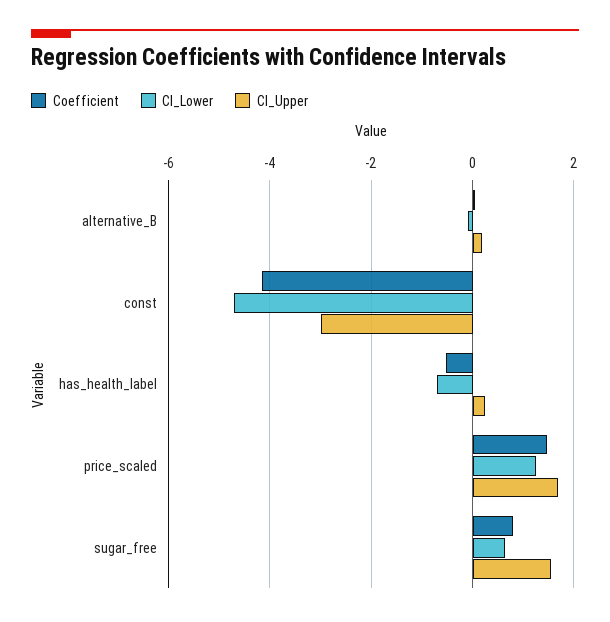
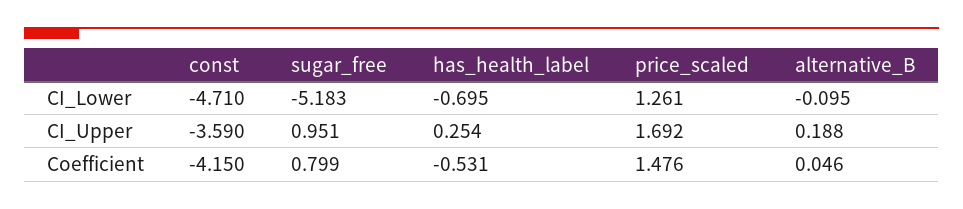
  {
    "Coefficient": {
      "alternative_B": 0.046,
      "const": -4.15,
      "has_health_label": -0.531,
      "price_scaled": 1.476,
      "sugar_free": 0.799
    },
    "CI_Lower": {
      "alternative_B": -0.095,
      "const": -4.71,
      "has_health_label": -0.695,
      "price_scaled": 1.261,
-     "sugar_free": 0.6
+     "sugar_free": -5.183
    },
    "CI_Upper": {
      "alternative_B": 0.188,
-     "const": -3,
+     "const": -3.59,
      "has_health_label": 0.254,
      "price_scaled": 1.692,
-     "sugar_free": 1.6
+     "sugar_free": 0.951
    }
  }

